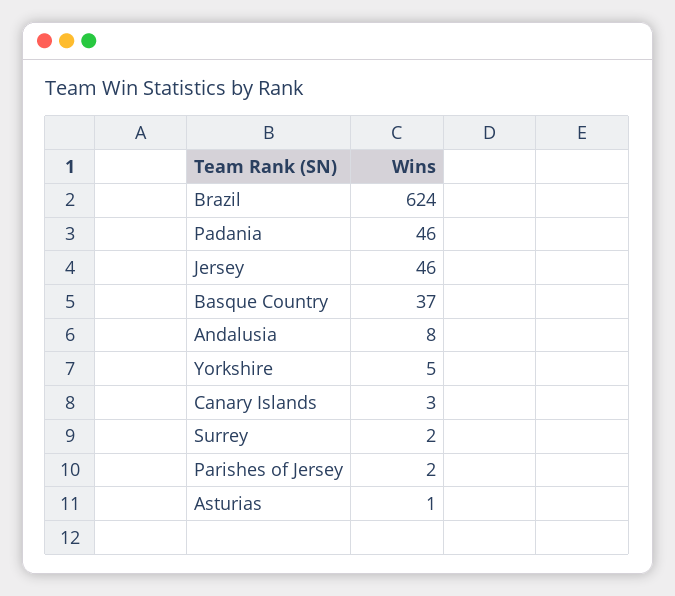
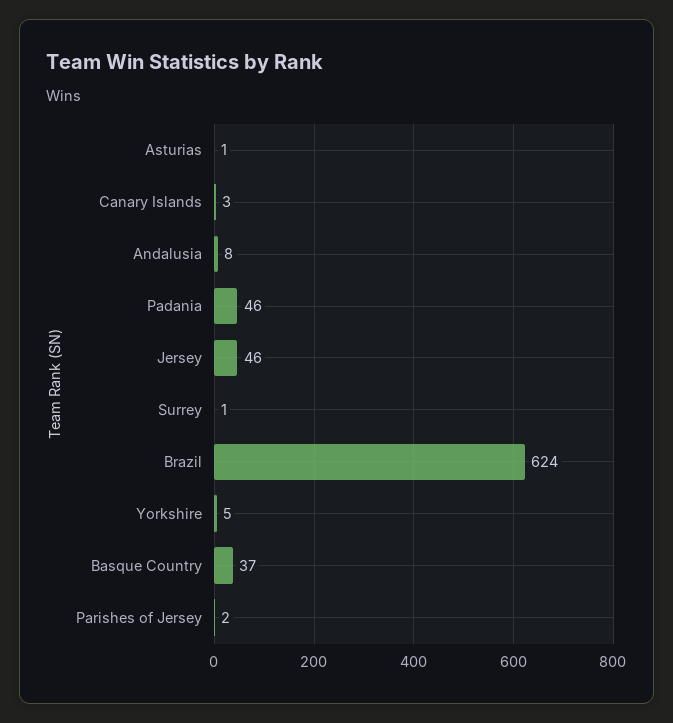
  {
    "Brazil": 624,
    "Padania": 46,
    "Jersey": 46,
    "Basque Country": 37,
    "Andalusia": 8,
    "Yorkshire": 5,
    "Canary Islands": 3,
-   "Surrey": 2,
+   "Surrey": 1,
    "Parishes of Jersey": 2,
    "Asturias": 1
  }

